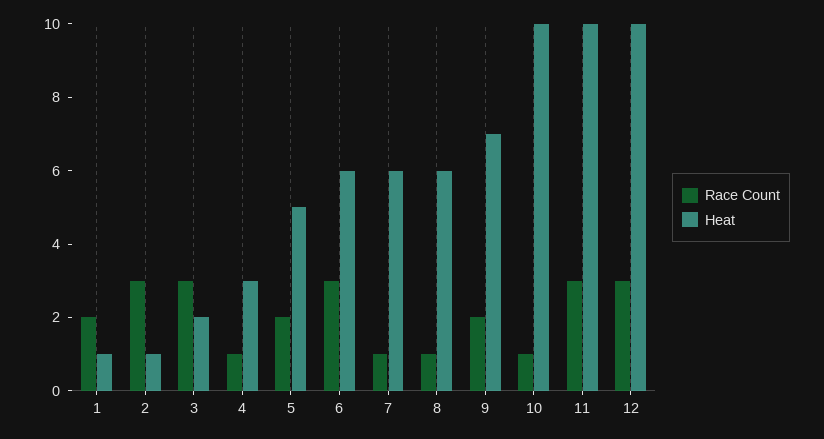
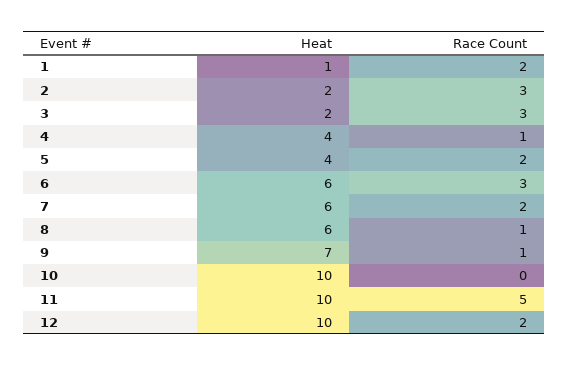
  {
    "Race Count": {
      "1": 2,
      "2": 3,
      "3": 3,
      "4": 1,
      "5": 2,
      "6": 3,
-     "7": 1,
+     "7": 2,
      "8": 1,
-     "9": 2,
+     "9": 1,
-     "10": 1,
+     "10": 0,
-     "11": 3,
+     "11": 5,
-     "12": 3
+     "12": 2
    },
    "Heat": {
      "1": 1,
-     "2": 1,
+     "2": 2,
      "3": 2,
-     "4": 3,
+     "4": 4,
-     "5": 5,
+     "5": 4,
      "6": 6,
      "7": 6,
      "8": 6,
      "9": 7,
      "10": 10,
      "11": 10,
      "12": 10
    }
  }

